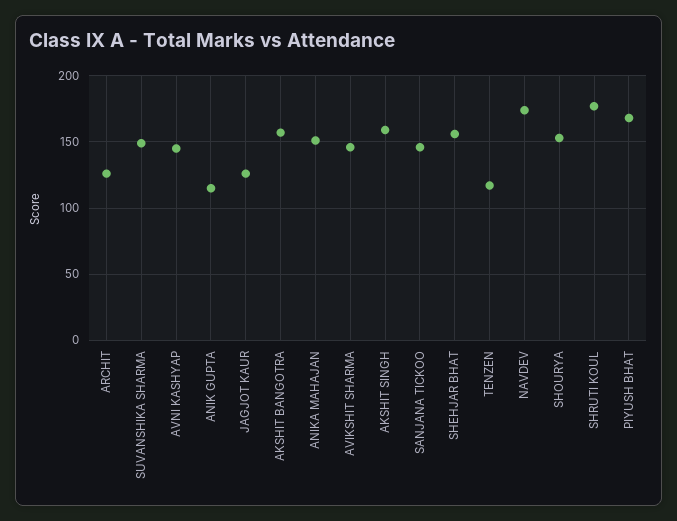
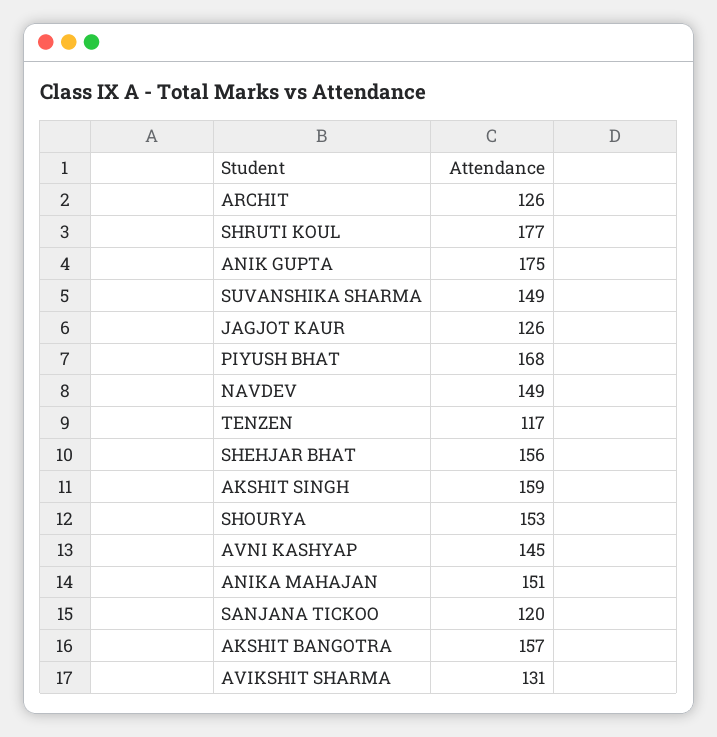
  {
    "ARCHIT": 126,
    "SUVANSHIKA SHARMA": 149,
    "AVNI KASHYAP": 145,
-   "ANIK GUPTA": 115,
+   "ANIK GUPTA": 175,
    "JAGJOT KAUR": 126,
    "AKSHIT BANGOTRA": 157,
    "ANIKA MAHAJAN": 151,
-   "AVIKSHIT SHARMA": 145,
+   "AVIKSHIT SHARMA": 131,
    "AKSHIT SINGH": 159,
-   "SANJANA TICKOO": 145,
+   "SANJANA TICKOO": 120,
    "SHEHJAR BHAT": 156,
    "TENZEN": 117,
-   "NAVDEV": 175,
+   "NAVDEV": 149,
    "SHOURYA": 153,
    "SHRUTI KOUL": 177,
    "PIYUSH BHAT": 168
  }

